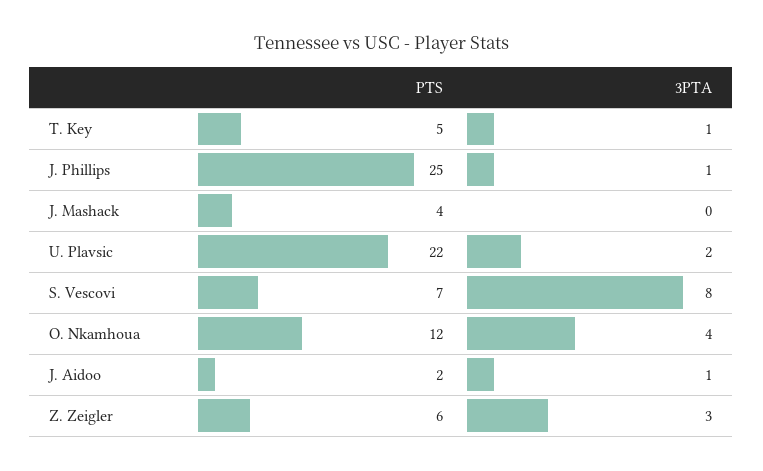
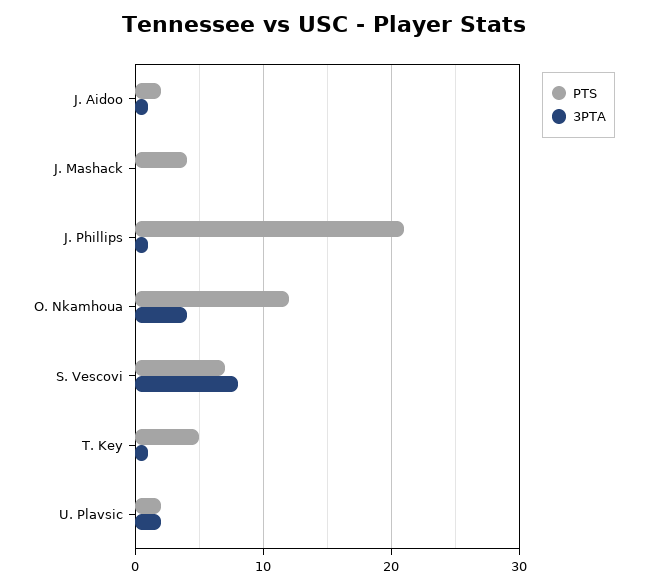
  {
    "PTS": {
      "T. Key": 5,
-     "J. Phillips": 25,
+     "J. Phillips": 21,
      "J. Mashack": 4,
-     "U. Plavsic": 22,
+     "U. Plavsic": 2,
      "S. Vescovi": 7,
      "O. Nkamhoua": 12,
-     "J. Aidoo": 2,
+     "J. Aidoo": 2
-     "Z. Zeigler": 6
    },
    "3PTA": {
      "T. Key": 1,
      "J. Phillips": 1,
      "J. Mashack": 0,
      "U. Plavsic": 2,
      "S. Vescovi": 8,
      "O. Nkamhoua": 4,
-     "J. Aidoo": 1,
+     "J. Aidoo": 1
-     "Z. Zeigler": 3
    }
  }

